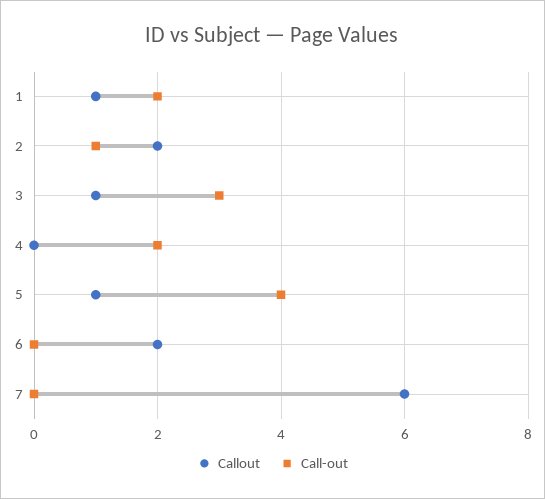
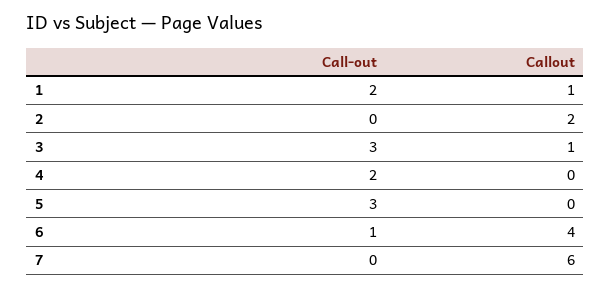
  {
    "Callout": {
      "1": 1,
      "2": 2,
      "3": 1,
      "4": 0,
-     "5": 1,
+     "5": 0,
-     "6": 2,
+     "6": 4,
      "7": 6
    },
    "Call-out": {
      "1": 2,
-     "2": 1,
+     "2": 0,
      "3": 3,
      "4": 2,
-     "5": 4,
+     "5": 3,
-     "6": 0,
+     "6": 1,
      "7": 0
    }
  }

